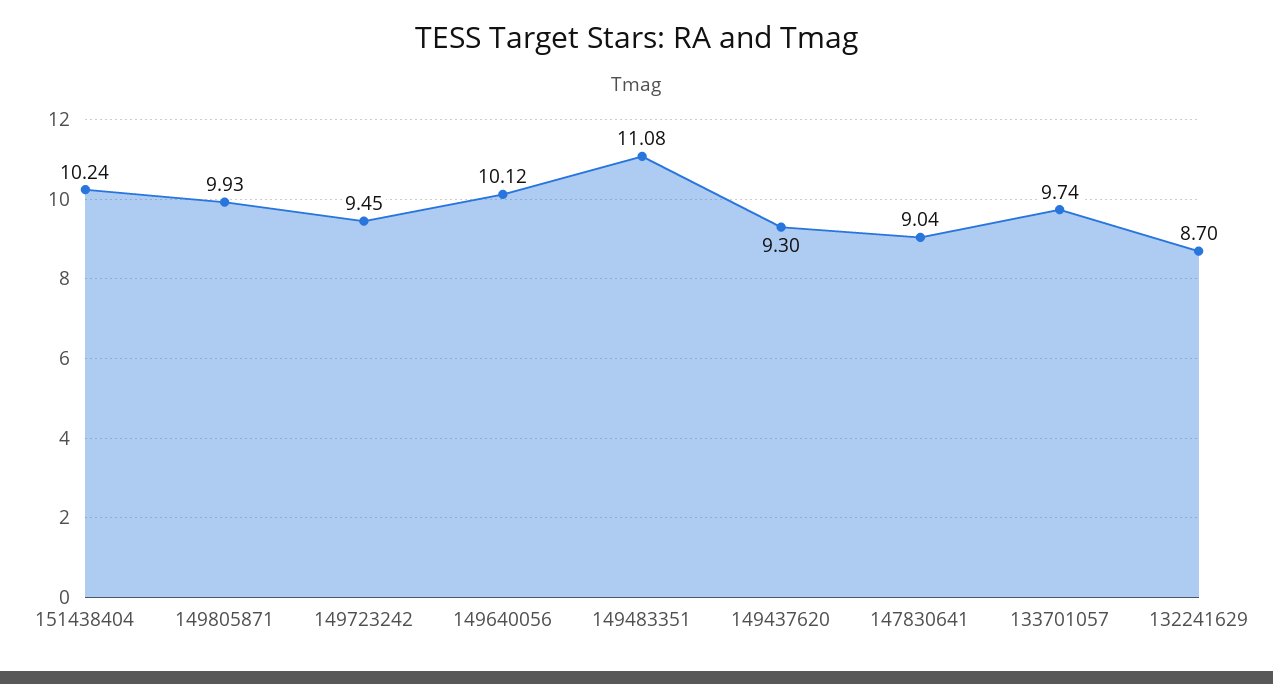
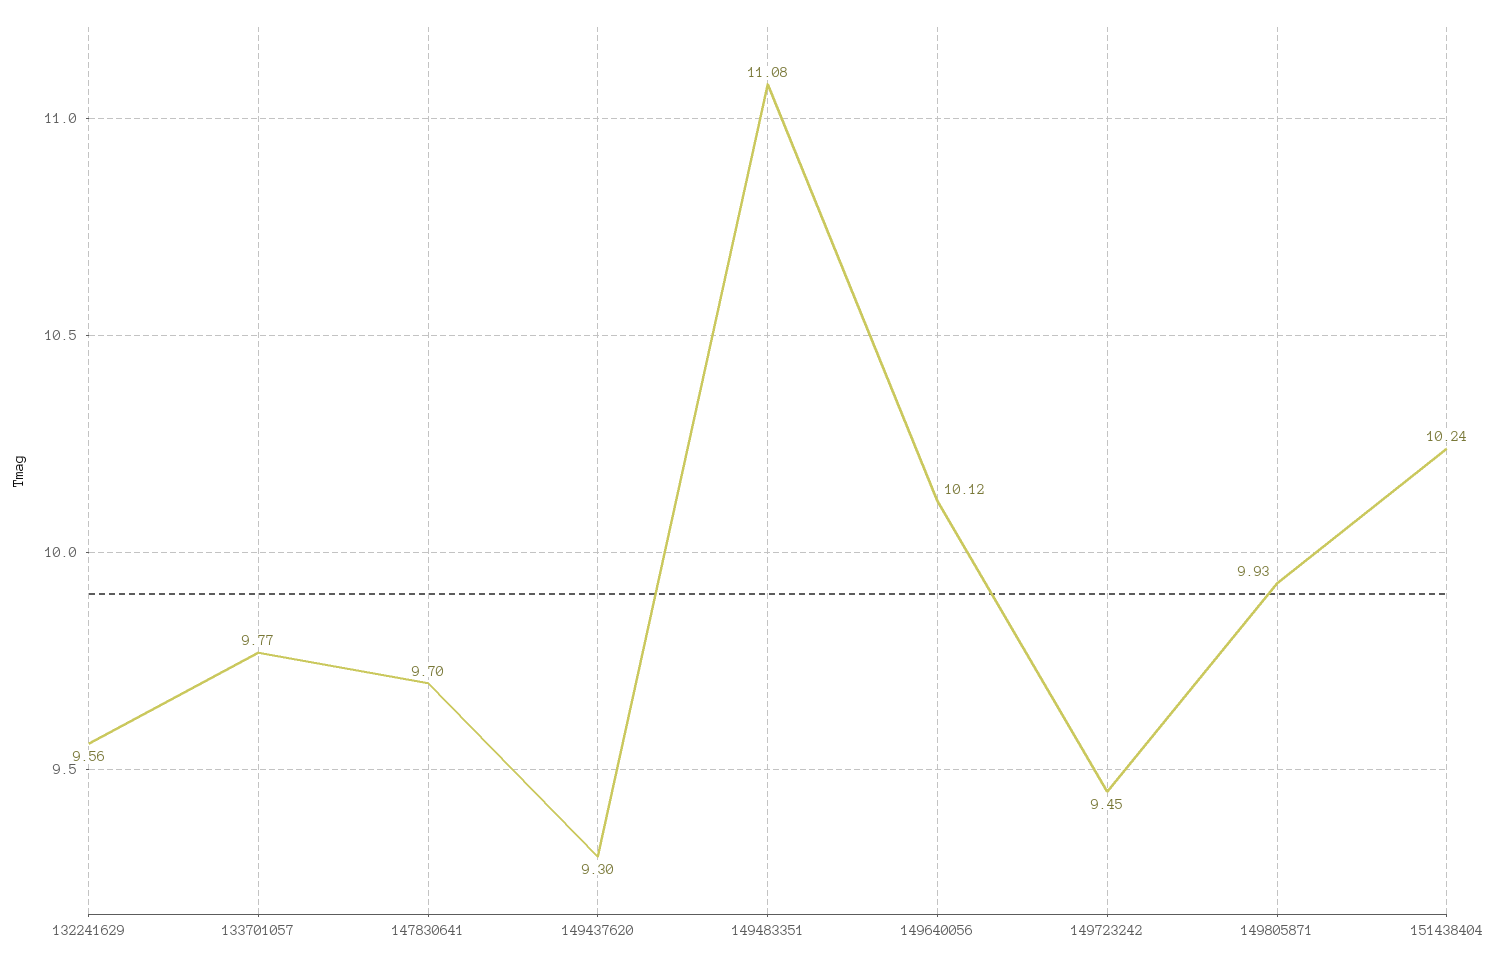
  {
    "151438404": 10.24,
    "149805871": 9.93,
    "149723242": 9.45,
    "149640056": 10.12,
    "149483351": 11.08,
    "149437620": 9.3,
-   "147830641": 9.04,
+   "147830641": 9.7,
-   "133701057": 9.74,
+   "133701057": 9.77,
-   "132241629": 8.7
+   "132241629": 9.56
  }

